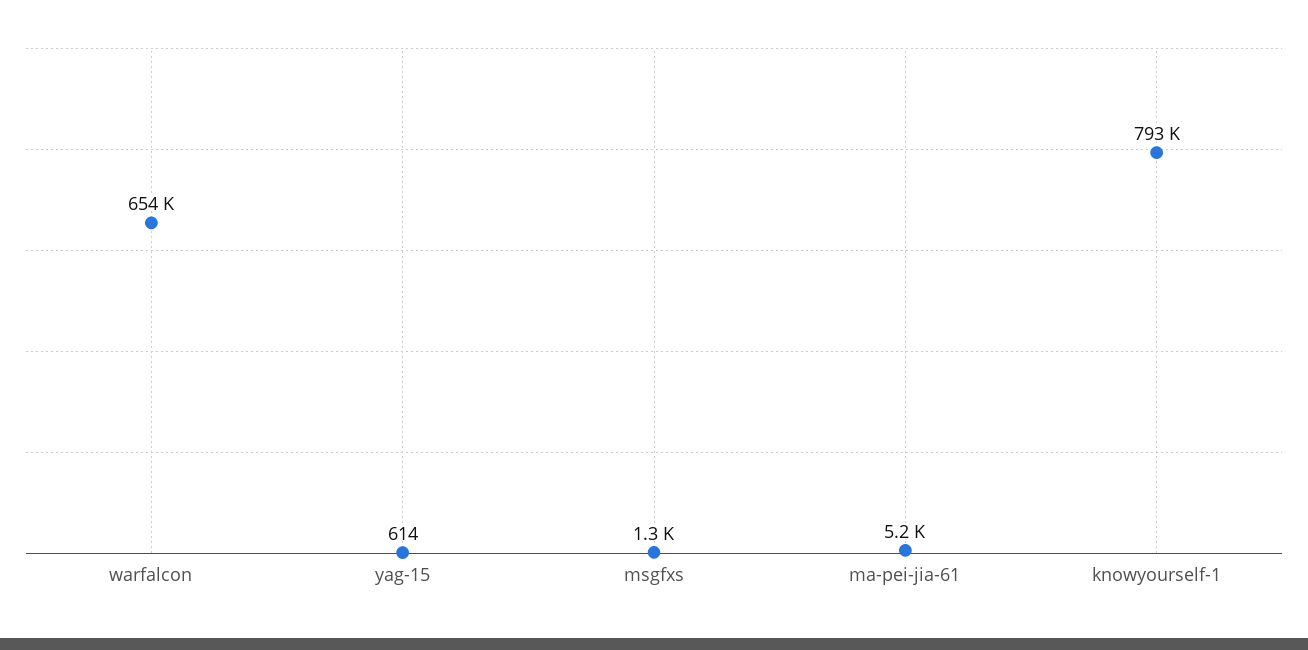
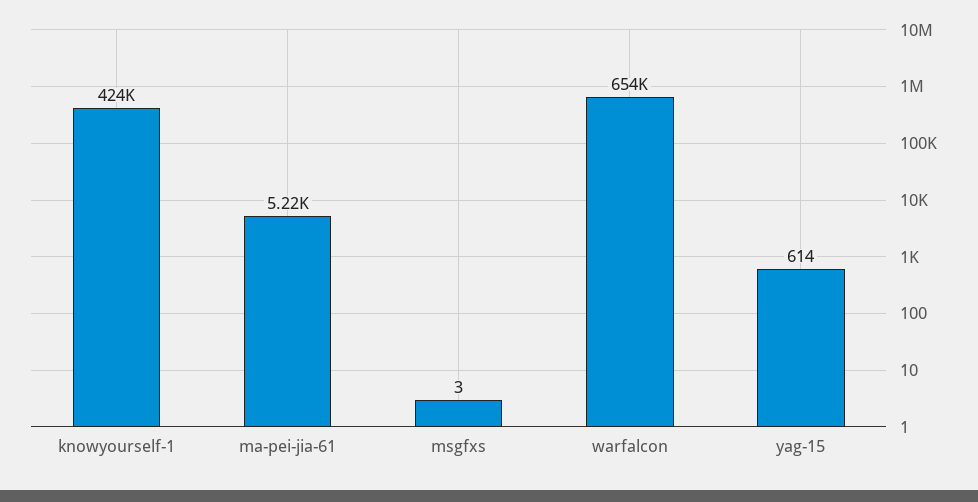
  {
    "warfalcon": 654000,
    "yag-15": 614,
-   "msgfxs": 1300,
+   "msgfxs": 3,
    "ma-pei-jia-61": 5220,
-   "knowyourself-1": 793000
+   "knowyourself-1": 424000
  }

